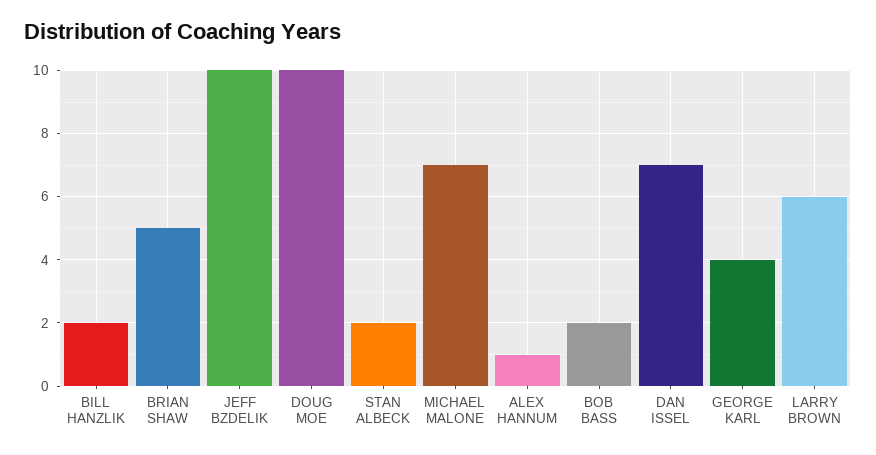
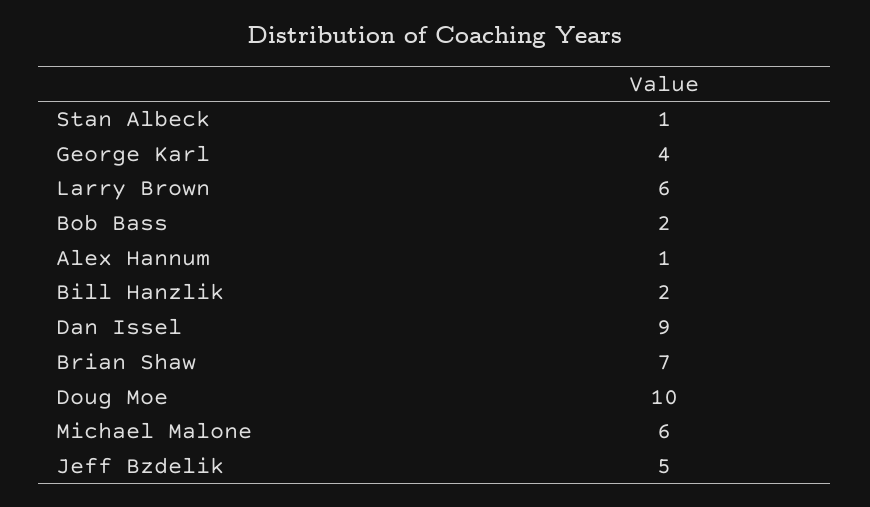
  {
    "BILL HANZLIK": 2,
-   "BRIAN SHAW": 5,
+   "BRIAN SHAW": 7,
-   "JEFF BZDELIK": 10,
+   "JEFF BZDELIK": 5,
    "DOUG MOE": 10,
-   "STAN ALBECK": 2,
+   "STAN ALBECK": 1,
-   "MICHAEL MALONE": 7,
+   "MICHAEL MALONE": 6,
    "ALEX HANNUM": 1,
    "BOB BASS": 2,
-   "DAN ISSEL": 7,
+   "DAN ISSEL": 9,
    "GEORGE KARL": 4,
    "LARRY BROWN": 6
  }

